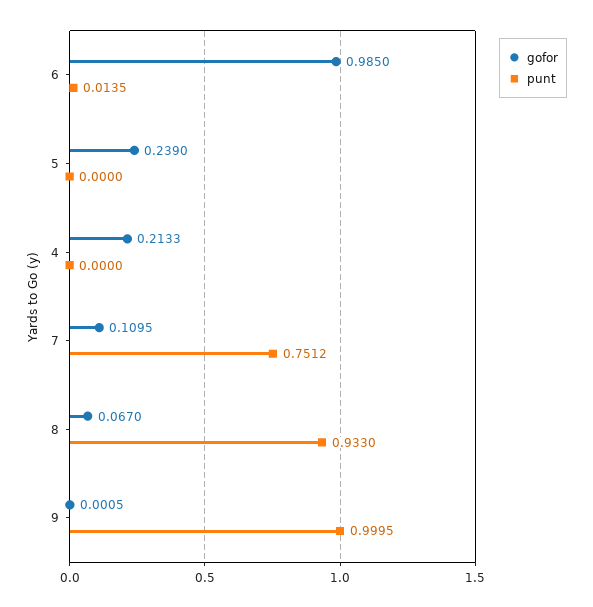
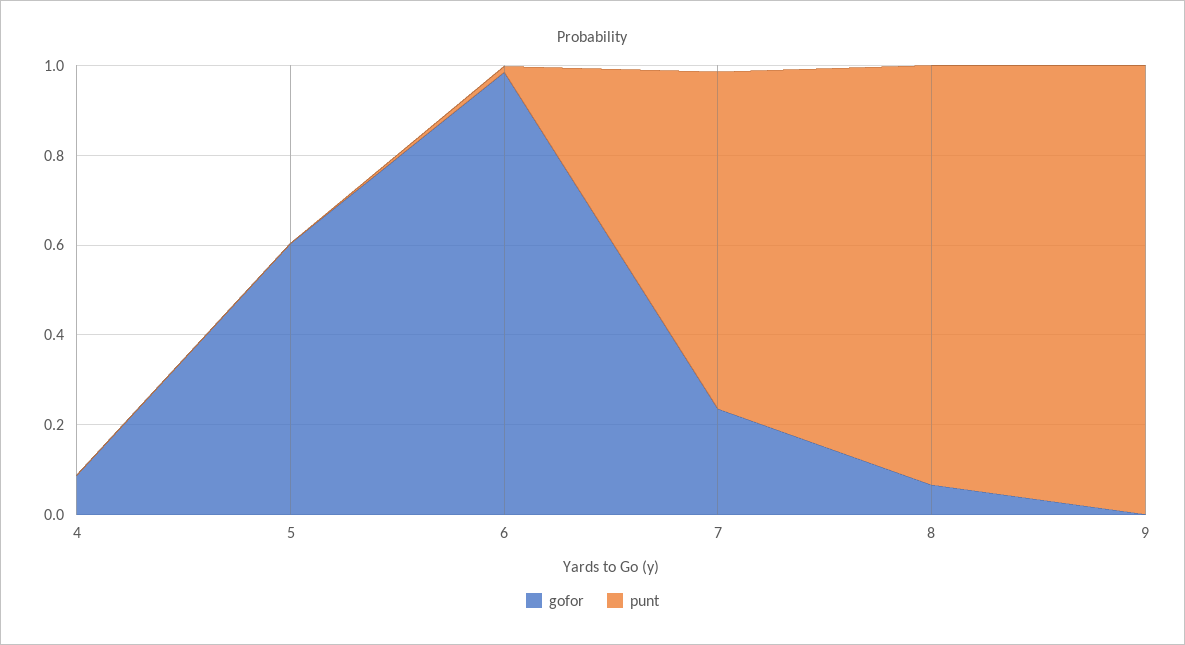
  {
    "gofor": {
      "6": 0.985,
-     "5": 0.239,
+     "5": 0.6,
-     "4": 0.2133,
+     "4": 0.1,
-     "7": 0.1095,
+     "7": 0.25,
      "8": 0.067,
      "9": 0.0005
    },
    "punt": {
      "6": 0.0135,
      "5": 0,
      "4": 0,
      "7": 0.7512,
      "8": 0.933,
      "9": 0.9995
    }
  }

